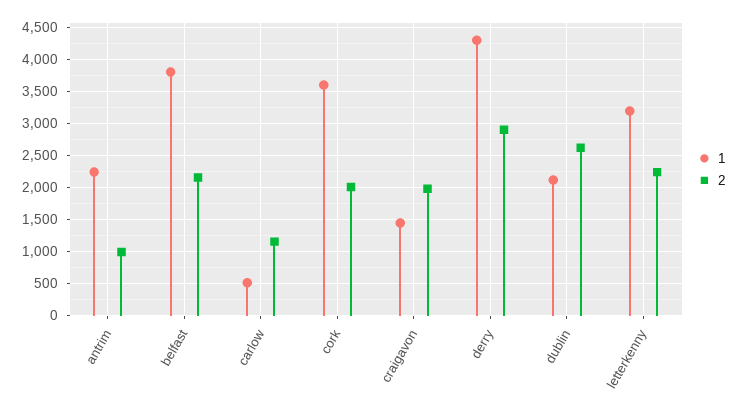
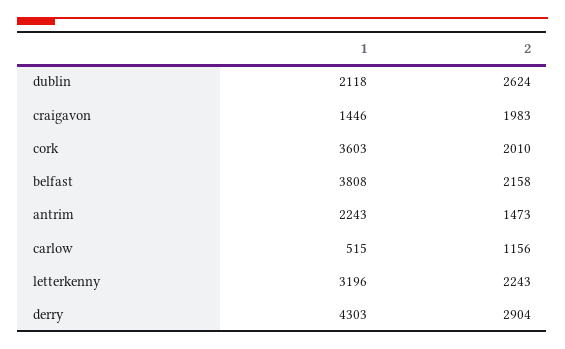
  {
    "1": {
      "antrim": 2243,
      "belfast": 3808,
      "carlow": 515,
      "cork": 3603,
      "craigavon": 1446,
      "derry": 4303,
      "dublin": 2118,
      "letterkenny": 3196
    },
    "2": {
-     "antrim": 1000,
+     "antrim": 1473,
      "belfast": 2158,
      "carlow": 1156,
      "cork": 2010,
      "craigavon": 1983,
      "derry": 2904,
      "dublin": 2624,
      "letterkenny": 2243
    }
  }

